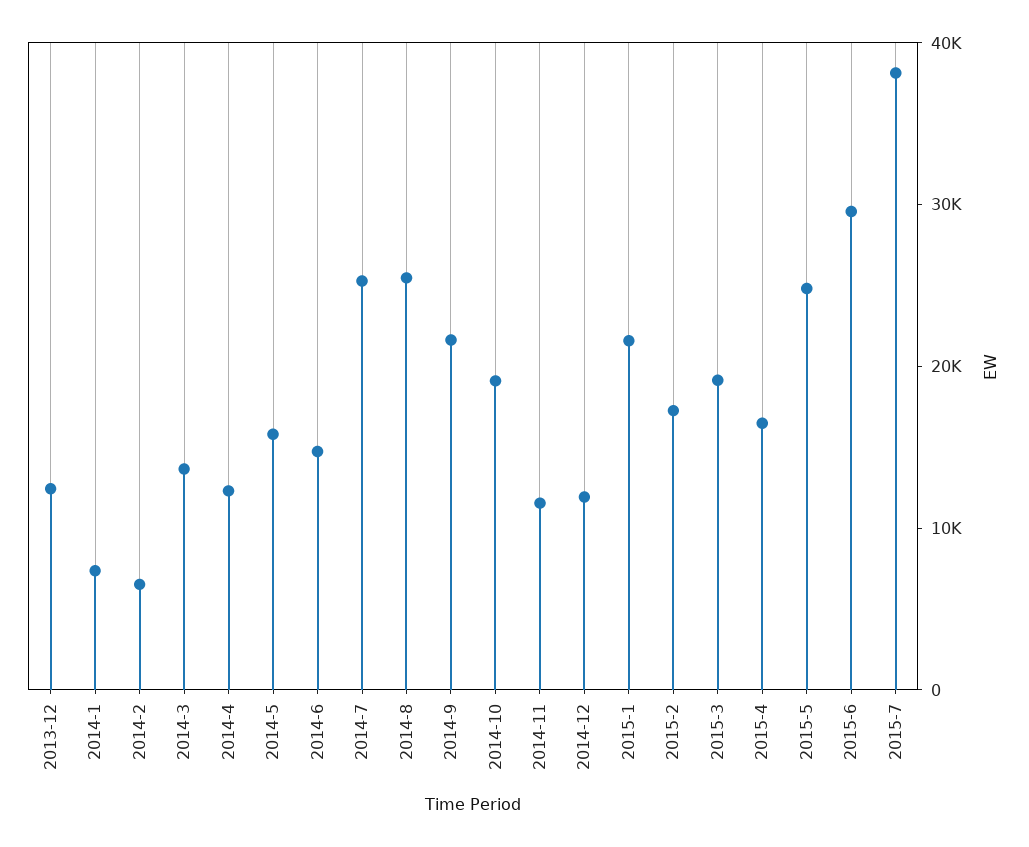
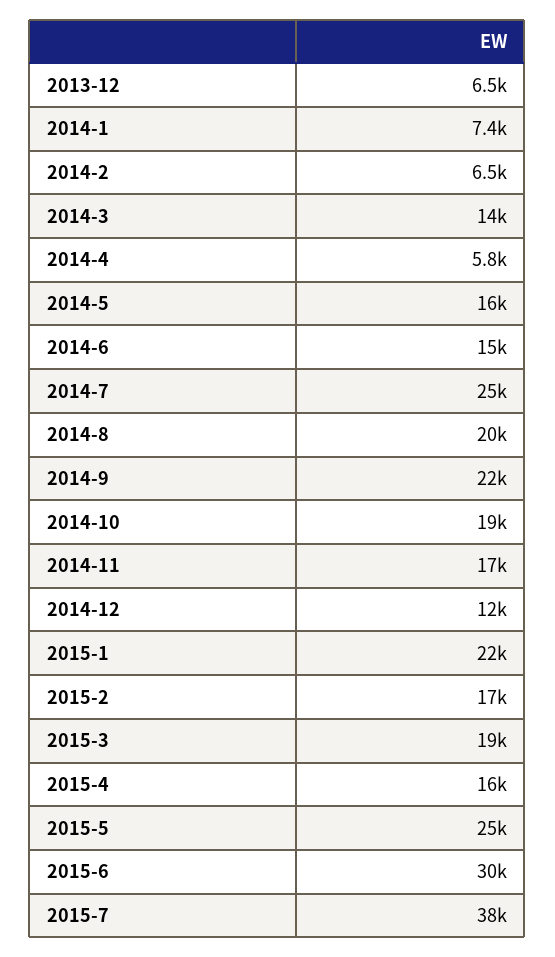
  {
-   "2013-12": 12000,
+   "2013-12": 6500,
    "2014-1": 7400,
    "2014-2": 6500,
    "2014-3": 14000,
-   "2014-4": 12000,
+   "2014-4": 5800,
    "2014-5": 16000,
    "2014-6": 15000,
    "2014-7": 25000,
-   "2014-8": 26000,
+   "2014-8": 20000,
    "2014-9": 22000,
    "2014-10": 19000,
-   "2014-11": 12000,
+   "2014-11": 17000,
    "2014-12": 12000,
    "2015-1": 22000,
    "2015-2": 17000,
    "2015-3": 19000,
    "2015-4": 16000,
    "2015-5": 25000,
    "2015-6": 30000,
    "2015-7": 38000
  }

